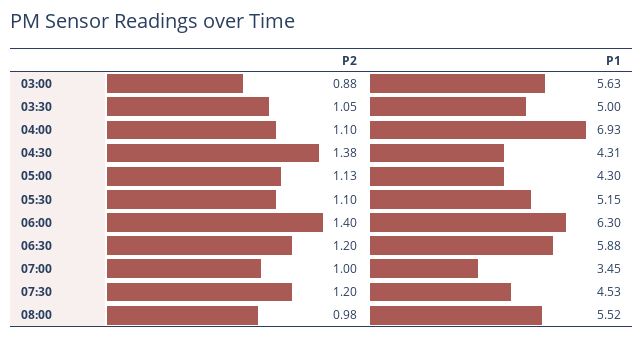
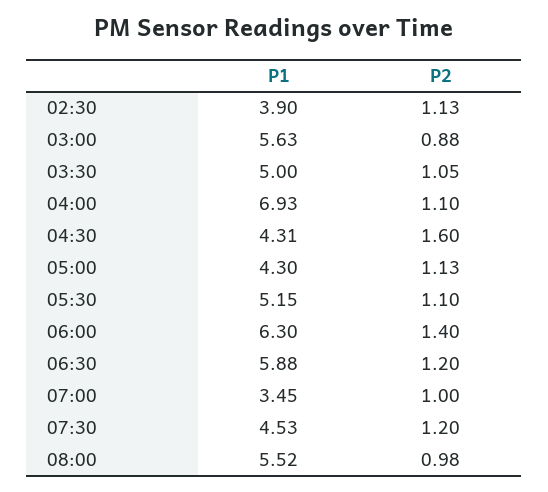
  {
    "P2": {
      "03:00": 0.88,
      "03:30": 1.05,
      "04:00": 1.1,
-     "04:30": 1.38,
+     "04:30": 1.6,
      "05:00": 1.13,
      "05:30": 1.1,
      "06:00": 1.4,
      "06:30": 1.2,
      "07:00": 1,
      "07:30": 1.2,
-     "08:00": 0.98
+     "08:00": 0.98,
+     "02:30": 1.13
    },
    "P1": {
      "03:00": 5.63,
      "03:30": 5,
      "04:00": 6.93,
      "04:30": 4.31,
      "05:00": 4.3,
      "05:30": 5.15,
      "06:00": 6.3,
      "06:30": 5.88,
      "07:00": 3.45,
      "07:30": 4.53,
-     "08:00": 5.52
+     "08:00": 5.52,
+     "02:30": 3.9
    }
  }

